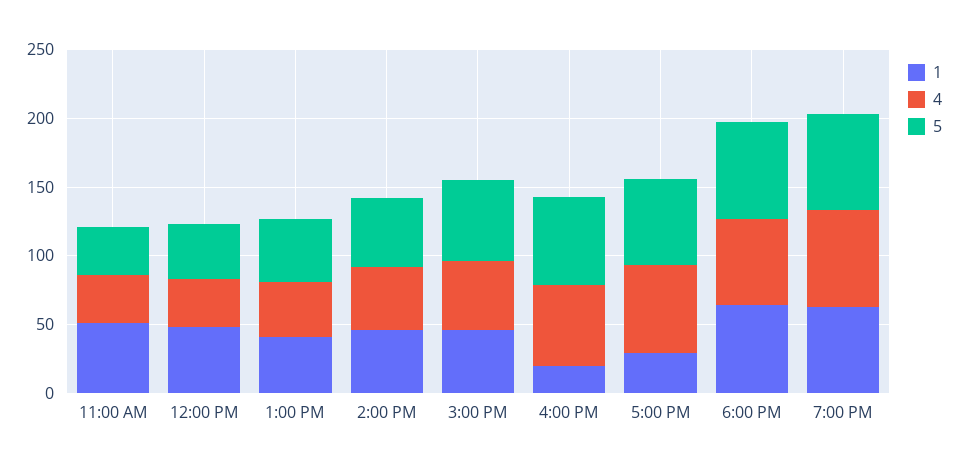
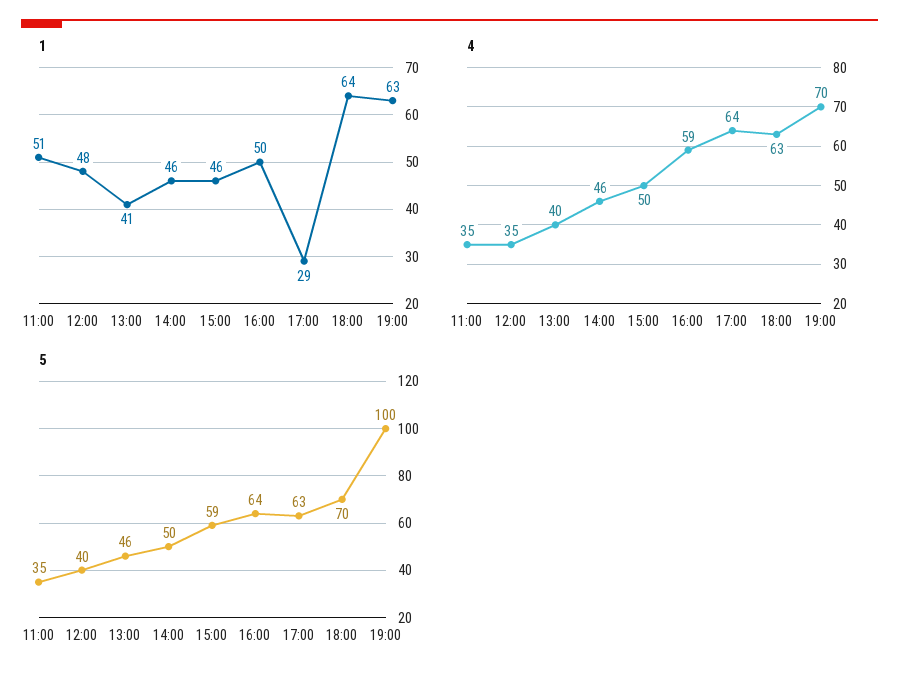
  {
    "1": {
      "11:00 AM": 51,
      "12:00 PM": 48,
      "1:00 PM": 41,
      "2:00 PM": 46,
      "3:00 PM": 46,
-     "4:00 PM": 20,
+     "4:00 PM": 50,
      "5:00 PM": 29,
      "6:00 PM": 64,
      "7:00 PM": 63
    },
    "4": {
      "11:00 AM": 35,
      "12:00 PM": 35,
      "1:00 PM": 40,
      "2:00 PM": 46,
      "3:00 PM": 50,
      "4:00 PM": 59,
      "5:00 PM": 64,
      "6:00 PM": 63,
      "7:00 PM": 70
    },
    "5": {
      "11:00 AM": 35,
      "12:00 PM": 40,
      "1:00 PM": 46,
      "2:00 PM": 50,
      "3:00 PM": 59,
      "4:00 PM": 64,
      "5:00 PM": 63,
      "6:00 PM": 70,
-     "7:00 PM": 70
+     "7:00 PM": 100
    }
  }

